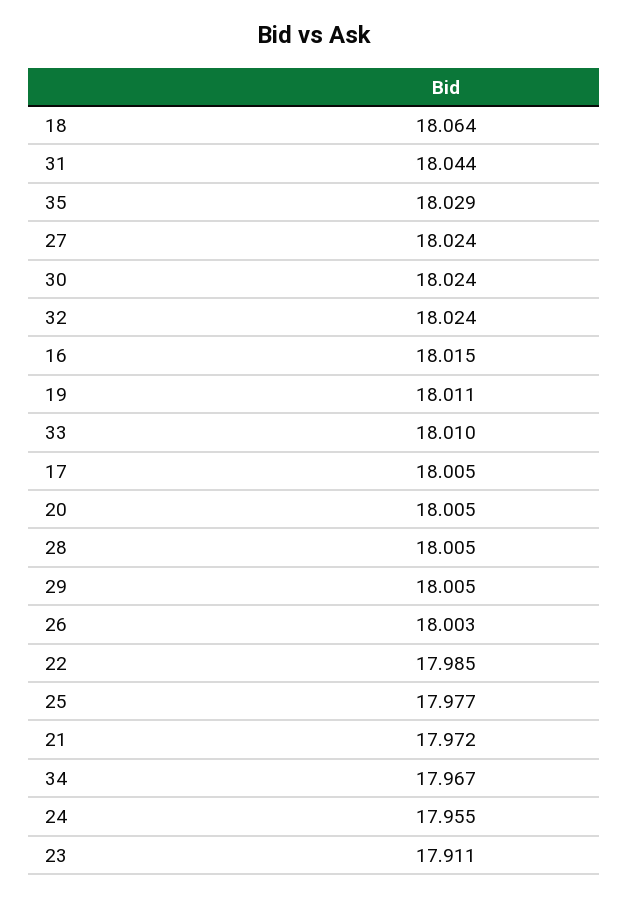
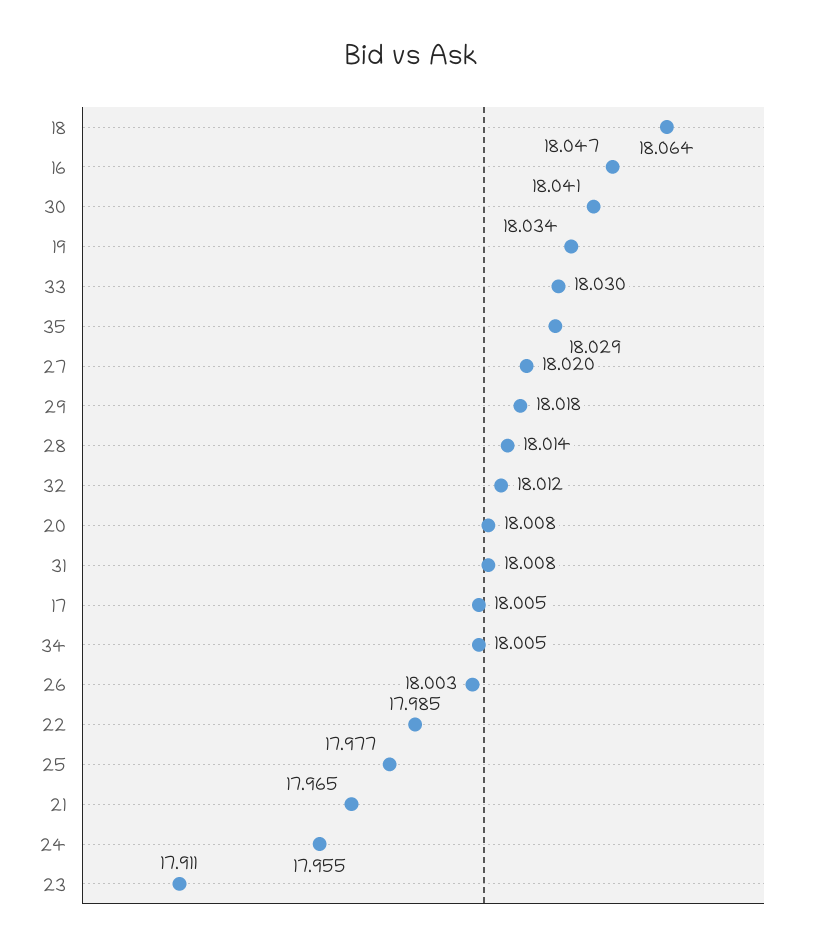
  {
    "18": 18.064,
-   "31": 18.044,
+   "31": 18.008,
    "35": 18.029,
-   "27": 18.024,
+   "27": 18.02,
-   "30": 18.024,
+   "30": 18.041,
-   "32": 18.024,
+   "32": 18.012,
-   "16": 18.015,
+   "16": 18.047,
-   "19": 18.011,
+   "19": 18.034,
-   "33": 18.01,
+   "33": 18.03,
    "17": 18.005,
-   "20": 18.005,
+   "20": 18.008,
-   "28": 18.005,
+   "28": 18.014,
-   "29": 18.005,
+   "29": 18.018,
    "26": 18.003,
    "22": 17.985,
    "25": 17.977,
-   "21": 17.972,
+   "21": 17.965,
-   "34": 17.967,
+   "34": 18.005,
    "24": 17.955,
    "23": 17.911
  }

